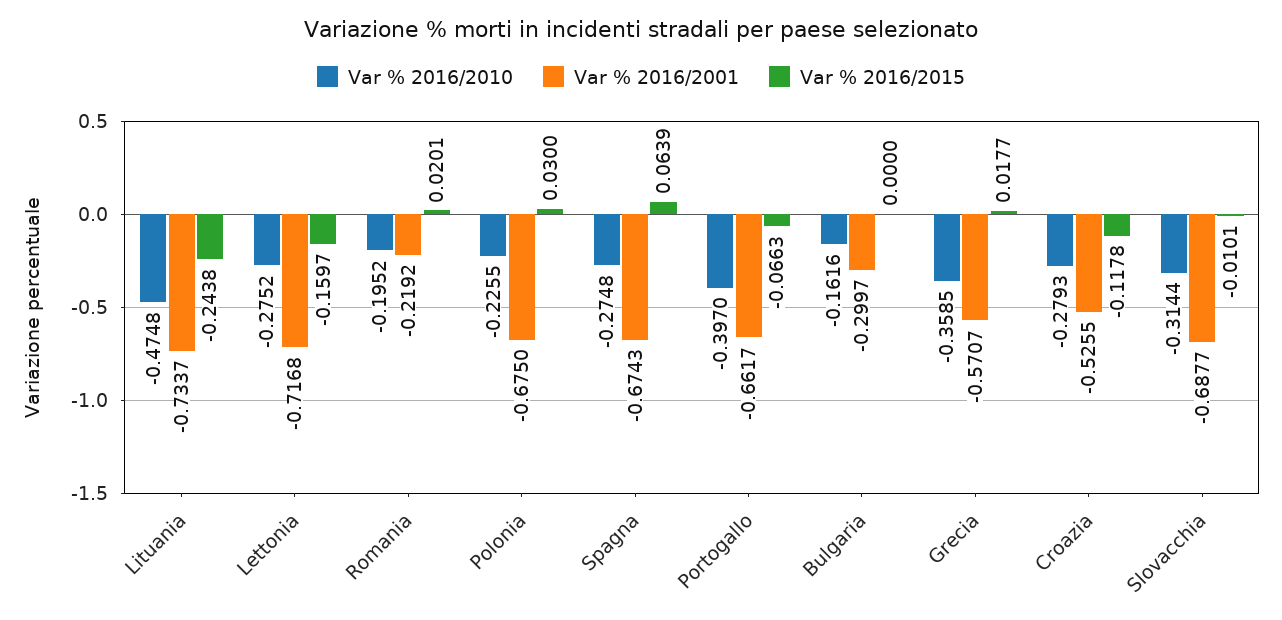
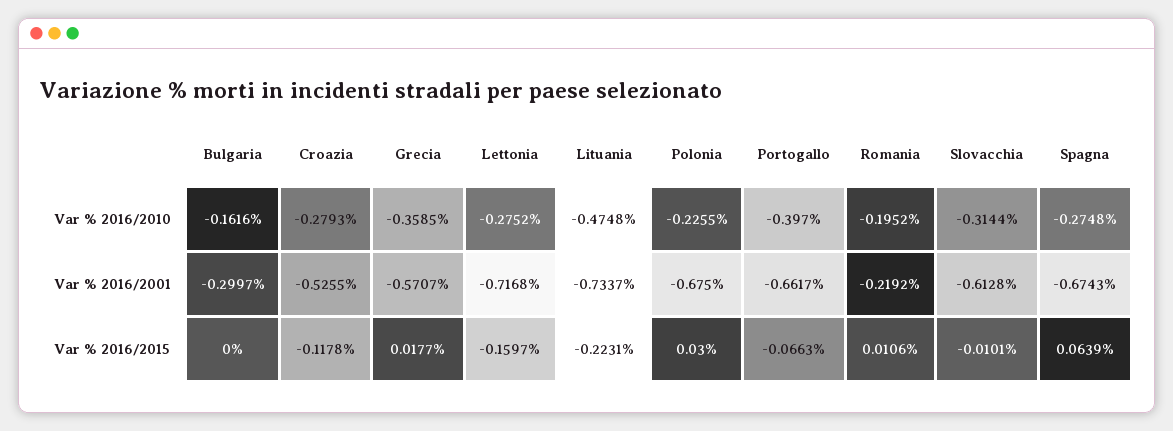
  {
    "Var % 2016/2010": {
      "Lituania": -0.4748,
      "Lettonia": -0.2752,
      "Romania": -0.1952,
      "Polonia": -0.2255,
      "Spagna": -0.2748,
      "Portogallo": -0.397,
      "Bulgaria": -0.1616,
      "Grecia": -0.3585,
      "Croazia": -0.2793,
      "Slovacchia": -0.3144
    },
    "Var % 2016/2001": {
      "Lituania": -0.7337,
      "Lettonia": -0.7168,
      "Romania": -0.2192,
      "Polonia": -0.675,
      "Spagna": -0.6743,
      "Portogallo": -0.6617,
      "Bulgaria": -0.2997,
      "Grecia": -0.5707,
      "Croazia": -0.5255,
-     "Slovacchia": -0.6877
+     "Slovacchia": -0.6128
    },
    "Var % 2016/2015": {
-     "Lituania": -0.2438,
+     "Lituania": -0.2231,
      "Lettonia": -0.1597,
-     "Romania": 0.0201,
+     "Romania": 0.0106,
      "Polonia": 0.03,
      "Spagna": 0.0639,
      "Portogallo": -0.0663,
      "Bulgaria": 0,
      "Grecia": 0.0177,
      "Croazia": -0.1178,
      "Slovacchia": -0.0101
    }
  }

